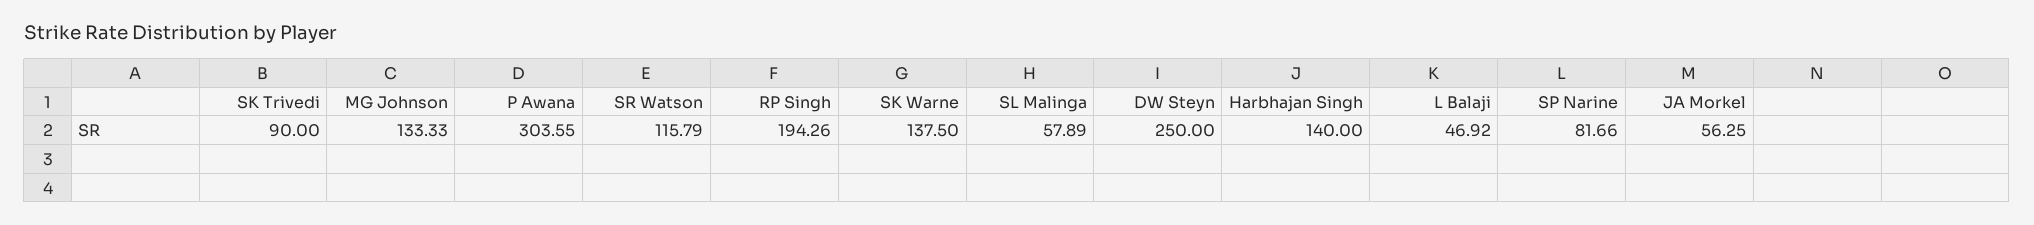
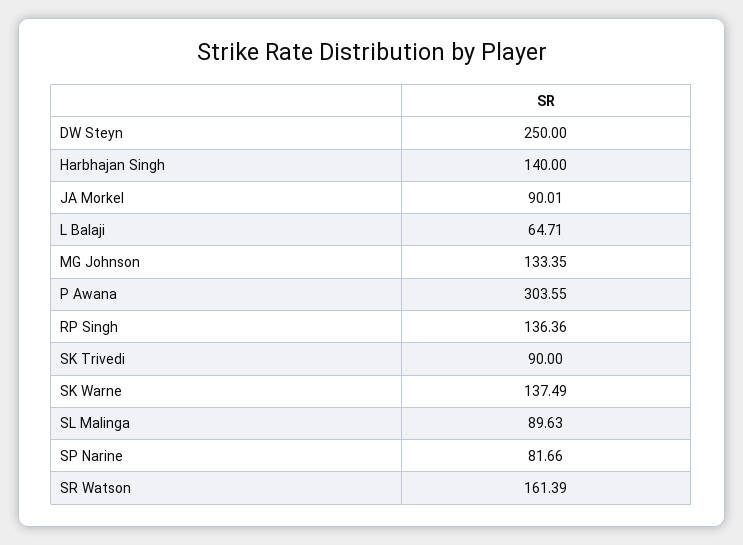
  {
    "SK Trivedi": 90,
-   "MG Johnson": 133.33,
+   "MG Johnson": 133.35,
    "P Awana": 303.55,
-   "SR Watson": 115.79,
+   "SR Watson": 161.39,
-   "RP Singh": 194.26,
+   "RP Singh": 136.36,
-   "SK Warne": 137.5,
+   "SK Warne": 137.49,
-   "SL Malinga": 57.89,
+   "SL Malinga": 89.63,
    "DW Steyn": 250,
    "Harbhajan Singh": 140,
-   "L Balaji": 46.92,
+   "L Balaji": 64.71,
    "SP Narine": 81.66,
-   "JA Morkel": 56.25
+   "JA Morkel": 90.01
  }

